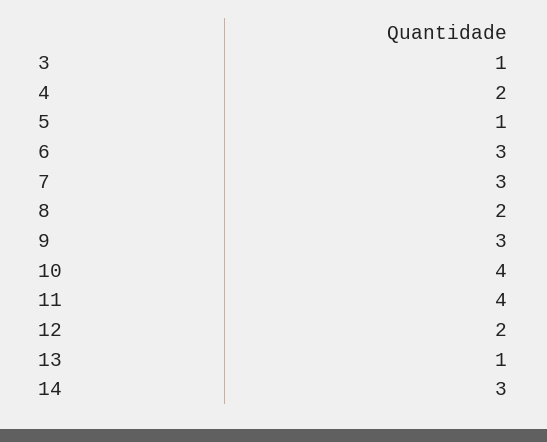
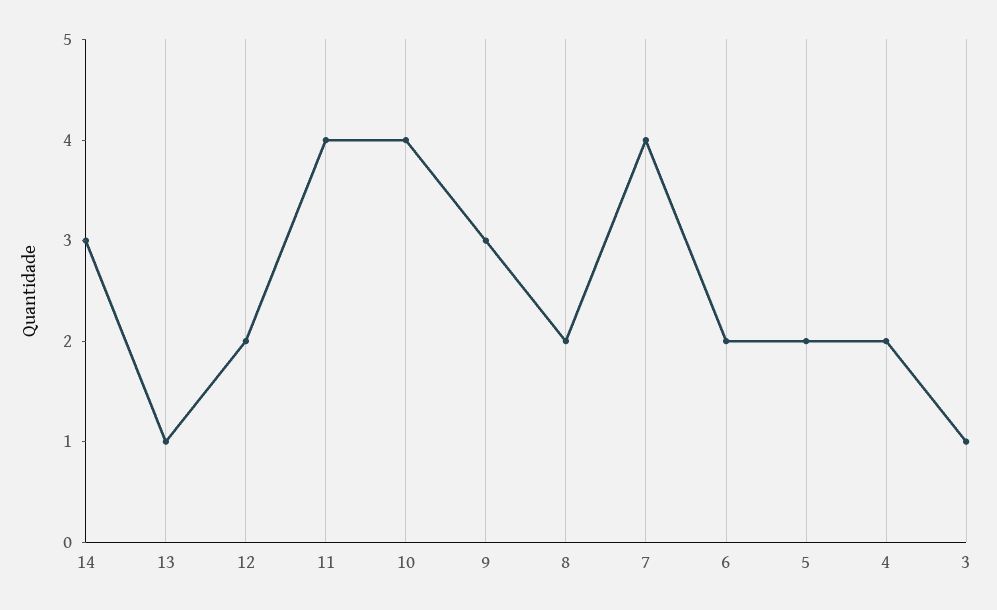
  {
    "3": 1,
    "4": 2,
-   "5": 1,
+   "5": 2,
-   "6": 3,
+   "6": 2,
-   "7": 3,
+   "7": 4,
    "8": 2,
    "9": 3,
    "10": 4,
    "11": 4,
    "12": 2,
    "13": 1,
    "14": 3
  }

